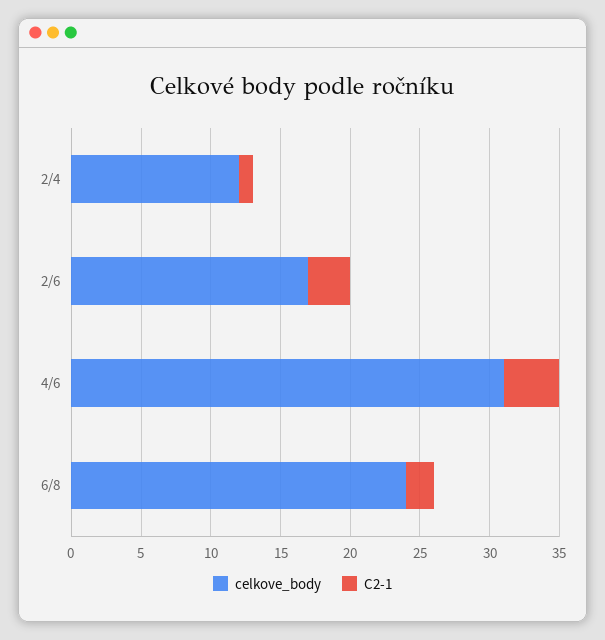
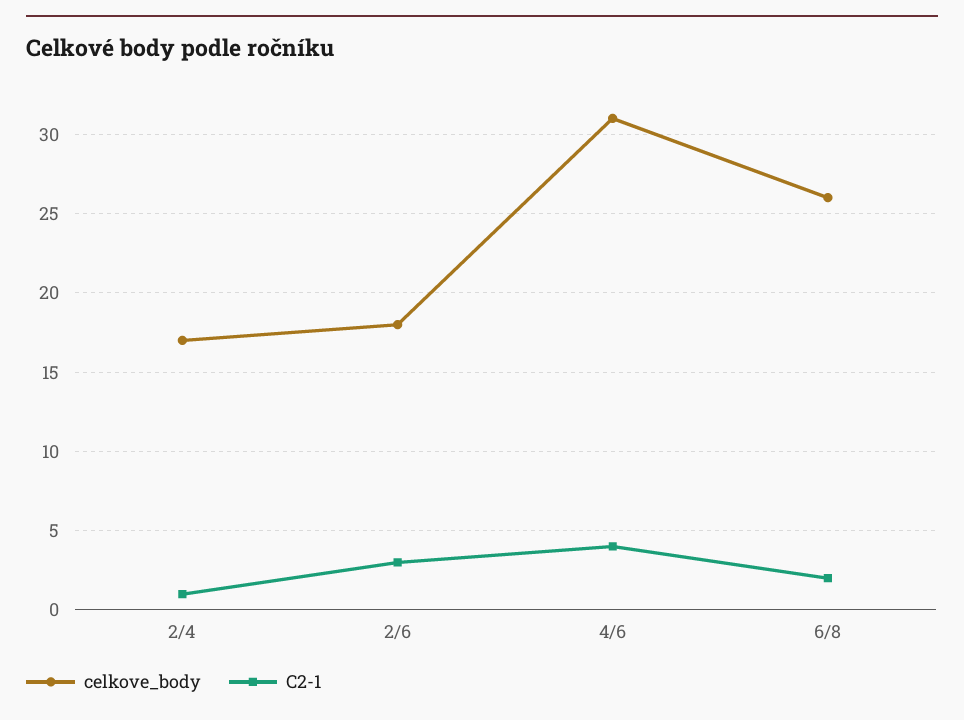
  {
    "celkove_body": {
-     "2/4": 12,
+     "2/4": 17,
-     "2/6": 17,
+     "2/6": 18,
      "4/6": 31,
-     "6/8": 24
+     "6/8": 26
    },
    "C2-1": {
      "2/4": 1,
      "2/6": 3,
      "4/6": 4,
      "6/8": 2
    }
  }

